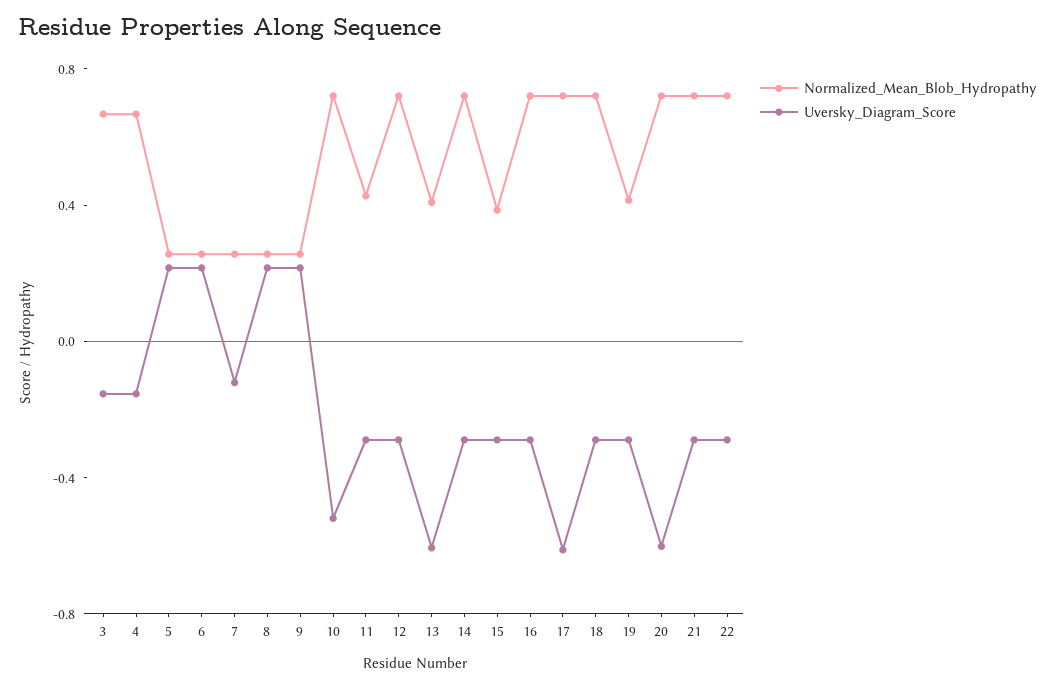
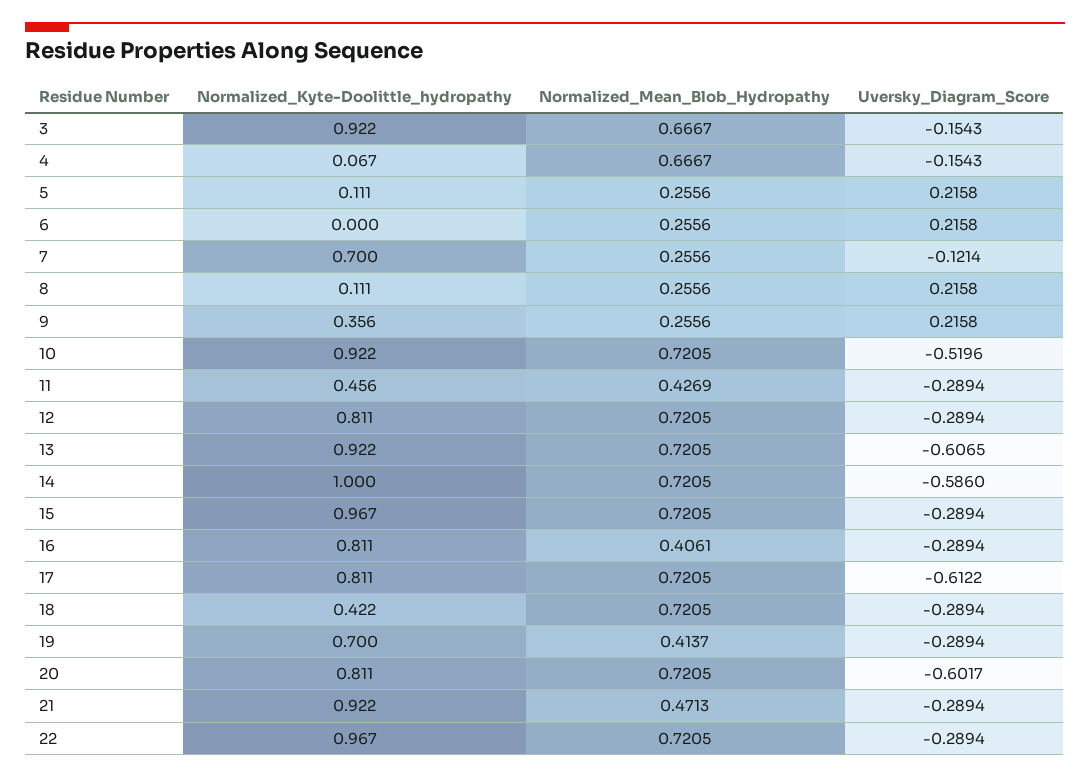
  {
    "Normalized_Mean_Blob_Hydropathy": {
      "3": 0.6667,
      "4": 0.6667,
      "5": 0.2556,
      "6": 0.2556,
      "7": 0.2556,
      "8": 0.2556,
      "9": 0.2556,
      "10": 0.7205,
      "11": 0.4269,
      "12": 0.7205,
-     "13": 0.4,
+     "13": 0.7205,
      "14": 0.7205,
-     "15": 0.4,
+     "15": 0.7205,
-     "16": 0.7,
+     "16": 0.4061,
      "17": 0.7205,
      "18": 0.7205,
      "19": 0.4137,
      "20": 0.7205,
-     "21": 0.7,
+     "21": 0.4713,
      "22": 0.7205
    },
    "Uversky_Diagram_Score": {
      "3": -0.1543,
      "4": -0.1543,
      "5": 0.2158,
      "6": 0.2158,
      "7": -0.1214,
      "8": 0.2158,
      "9": 0.2158,
      "10": -0.5196,
      "11": -0.2894,
      "12": -0.2894,
      "13": -0.6065,
-     "14": -0.3,
+     "14": -0.586,
      "15": -0.2894,
      "16": -0.2894,
      "17": -0.6122,
      "18": -0.2894,
      "19": -0.2894,
      "20": -0.6017,
      "21": -0.2894,
      "22": -0.2894
-   }
+   },
+   "Normalized_Kyte-Doolittle_hydropathy": {
+     "3": 0.922,
+     "4": 0.067,
+     "5": 0.111,
+     "6": 0,
+     "7": 0.7,
+     "8": 0.111,
+     "9": 0.356,
+     "10": 0.922,
+     "11": 0.456,
+     "12": 0.811,
+     "13": 0.922,
+     "14": 1,
+     "15": 0.967,
+     "16": 0.811,
+     "17": 0.811,
+     "18": 0.422,
+     "19": 0.7,
+     "20": 0.811,
+     "21": 0.922,
+     "22": 0.967
+   }
  }

